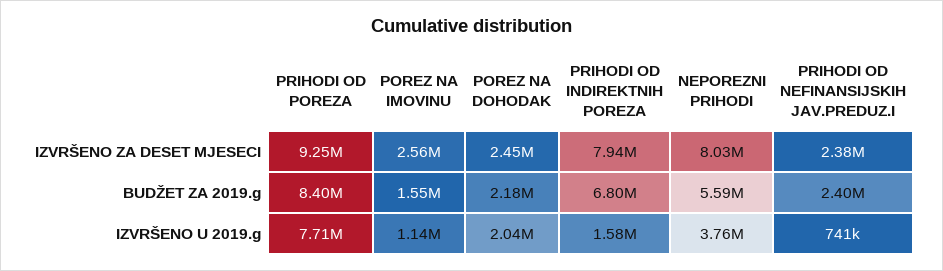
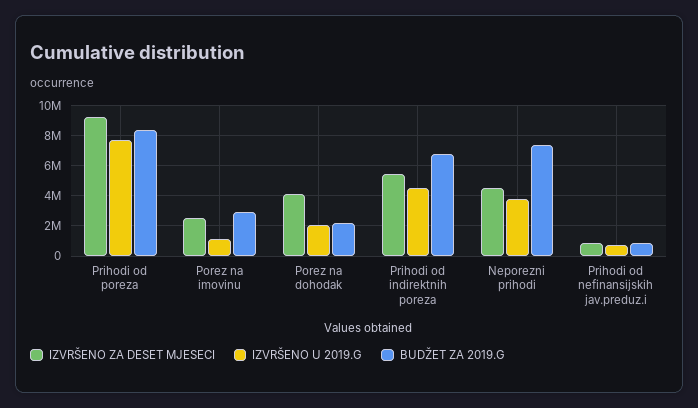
  {
    "IZVRŠENO ZA DESET MJESECI": {
      "PRIHODI OD POREZA": 9250000,
      "POREZ NA IMOVINU": 2560000,
-     "POREZ NA DOHODAK": 2450000,
+     "POREZ NA DOHODAK": 4000000,
-     "PRIHODI OD INDIREKTNIH POREZA": 7940000,
+     "PRIHODI OD INDIREKTNIH POREZA": 5500000,
-     "NEPOREZNI PRIHODI": 8030000,
+     "NEPOREZNI PRIHODI": 4500000,
-     "PRIHODI OD NEFINANSIJSKIH JAV.PREDUZ.I": 2380000
+     "PRIHODI OD NEFINANSIJSKIH JAV.PREDUZ.I": 1000000
    },
    "BUDŽET ZA 2019.g": {
      "PRIHODI OD POREZA": 8400000,
-     "POREZ NA IMOVINU": 1550000,
+     "POREZ NA IMOVINU": 3000000,
      "POREZ NA DOHODAK": 2180000,
      "PRIHODI OD INDIREKTNIH POREZA": 6800000,
-     "NEPOREZNI PRIHODI": 5590000,
+     "NEPOREZNI PRIHODI": 7500000,
-     "PRIHODI OD NEFINANSIJSKIH JAV.PREDUZ.I": 2400000
+     "PRIHODI OD NEFINANSIJSKIH JAV.PREDUZ.I": 1000000
    },
    "IZVRŠENO U 2019.g": {
      "PRIHODI OD POREZA": 7710000,
      "POREZ NA IMOVINU": 1140000,
      "POREZ NA DOHODAK": 2040000,
-     "PRIHODI OD INDIREKTNIH POREZA": 1580000,
+     "PRIHODI OD INDIREKTNIH POREZA": 4500000,
      "NEPOREZNI PRIHODI": 3760000,
      "PRIHODI OD NEFINANSIJSKIH JAV.PREDUZ.I": 741000
    }
  }

